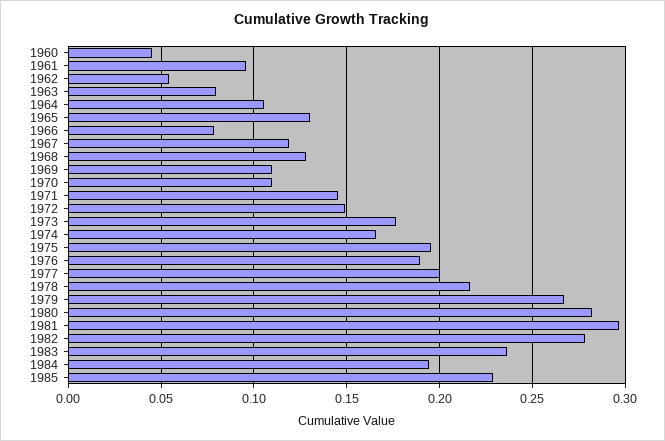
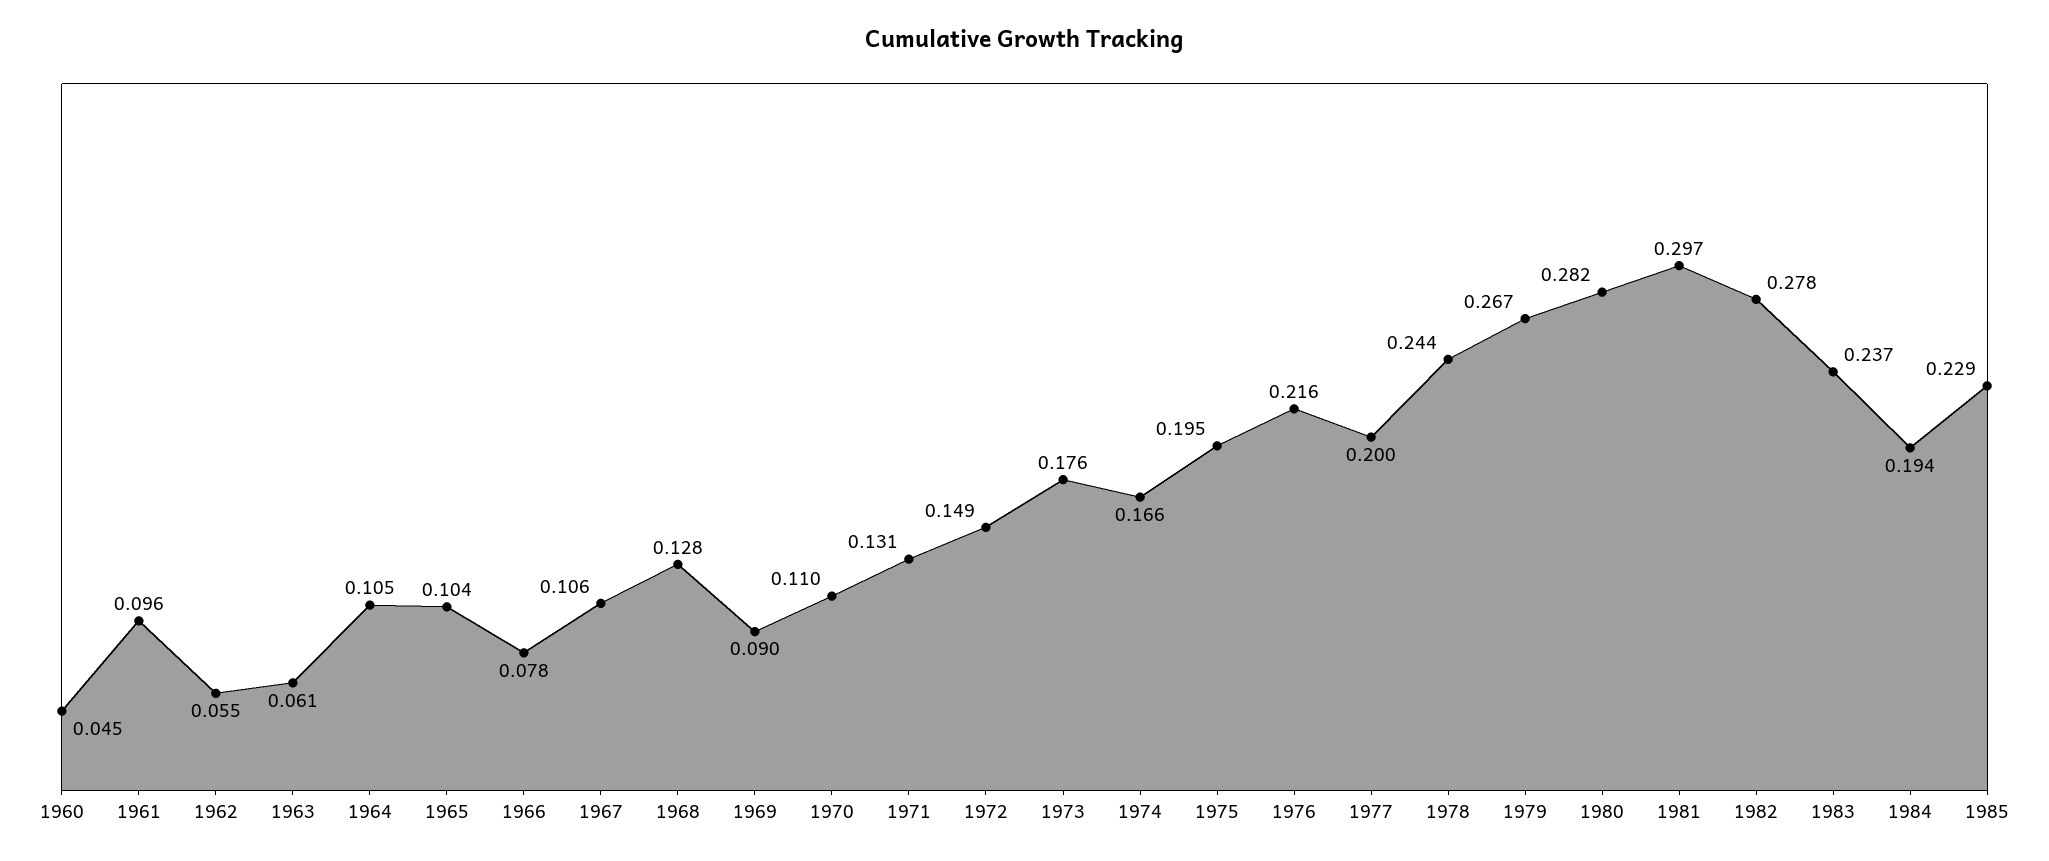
  {
    "1960": 0.045,
    "1961": 0.096,
    "1962": 0.055,
-   "1963": 0.08,
+   "1963": 0.061,
    "1964": 0.105,
-   "1965": 0.13,
+   "1965": 0.104,
    "1966": 0.078,
-   "1967": 0.12,
+   "1967": 0.106,
    "1968": 0.128,
-   "1969": 0.11,
+   "1969": 0.09,
    "1970": 0.11,
-   "1971": 0.145,
+   "1971": 0.131,
    "1972": 0.149,
    "1973": 0.176,
    "1974": 0.166,
    "1975": 0.195,
-   "1976": 0.19,
+   "1976": 0.216,
    "1977": 0.2,
-   "1978": 0.215,
+   "1978": 0.244,
    "1979": 0.267,
    "1980": 0.282,
    "1981": 0.297,
    "1982": 0.278,
    "1983": 0.237,
    "1984": 0.194,
    "1985": 0.229
  }

